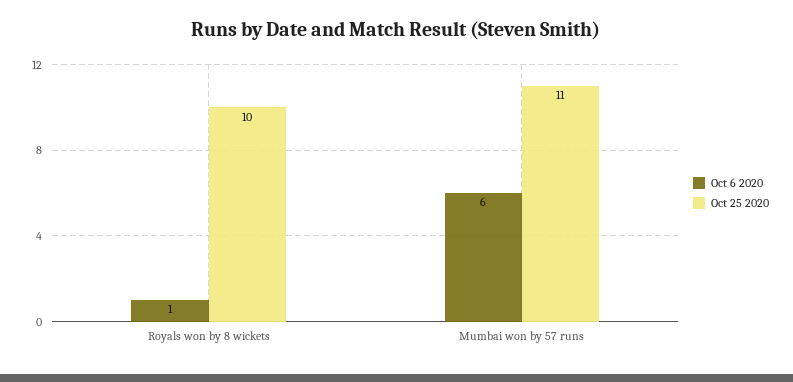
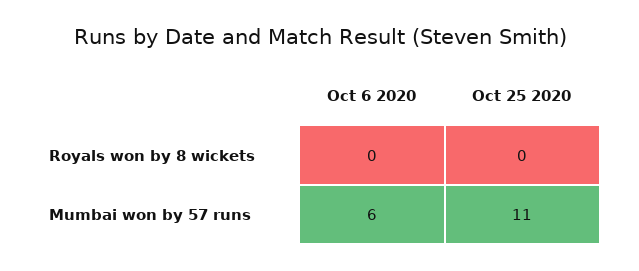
  {
    "Oct 6 2020": {
-     "Royals won by 8 wickets": 1,
+     "Royals won by 8 wickets": 0,
      "Mumbai won by 57 runs": 6
    },
    "Oct 25 2020": {
-     "Royals won by 8 wickets": 10,
+     "Royals won by 8 wickets": 0,
      "Mumbai won by 57 runs": 11
    }
  }

